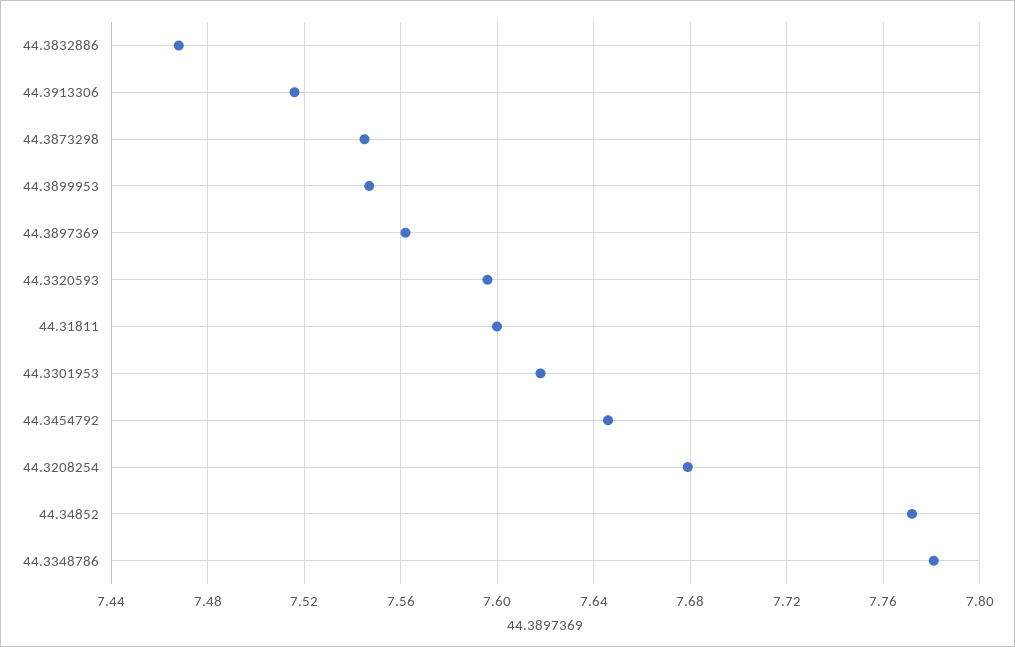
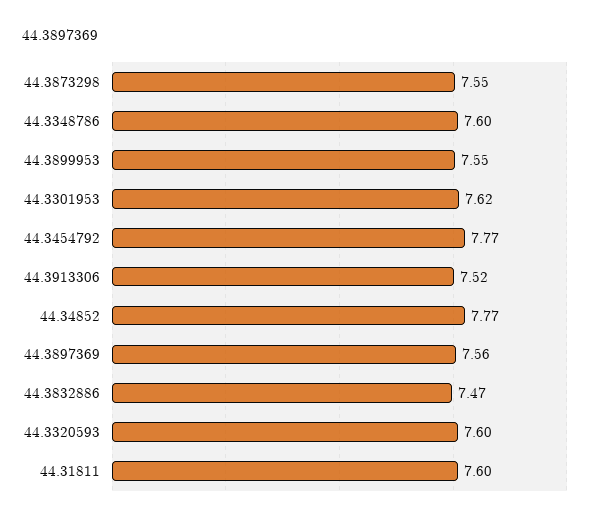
  {
    "44.3832886": 7.47,
    "44.3913306": 7.52,
    "44.3873298": 7.55,
    "44.3899953": 7.55,
    "44.3897369": 7.56,
    "44.3320593": 7.6,
    "44.31811": 7.6,
    "44.3301953": 7.62,
-   "44.3454792": 7.645,
+   "44.3454792": 7.77,
-   "44.3208254": 7.68,
    "44.34852": 7.77,
-   "44.3348786": 7.78
+   "44.3348786": 7.6
  }

